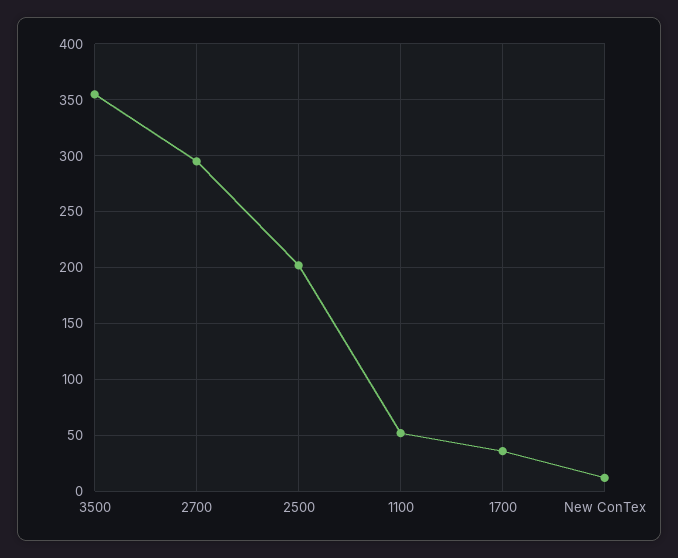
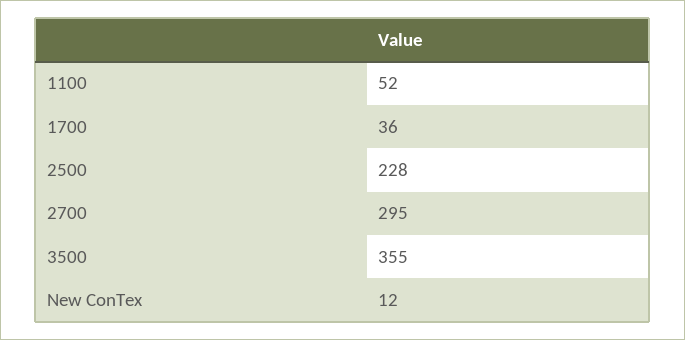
  {
    "3500": 355,
    "2700": 295,
-   "2500": 200,
+   "2500": 228,
    "1100": 52,
    "1700": 36,
    "New ConTex": 12
  }

